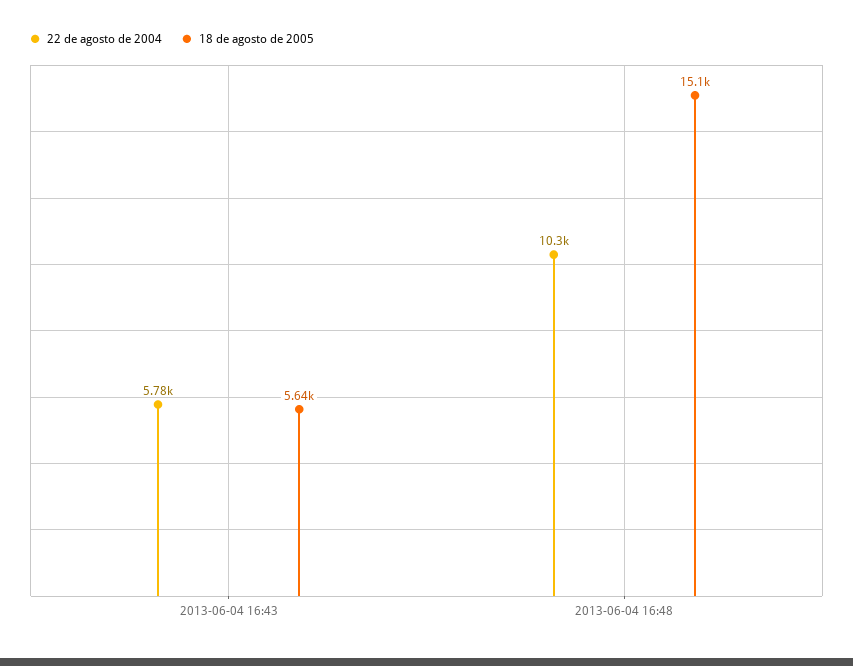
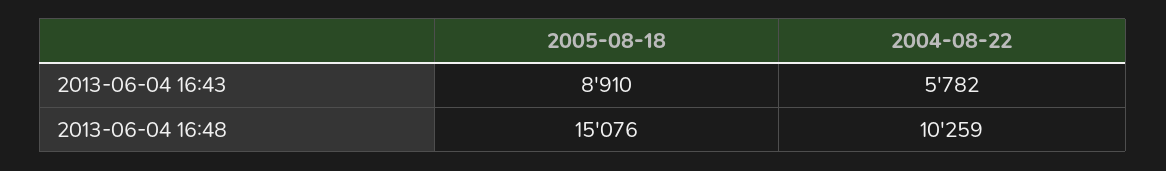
  {
    "22 de agosto de 2004": {
      "2013-06-04 16:43": 5782,
      "2013-06-04 16:48": 10259
    },
    "18 de agosto de 2005": {
-     "2013-06-04 16:43": 5640,
+     "2013-06-04 16:43": 8910,
      "2013-06-04 16:48": 15076
    }
  }

